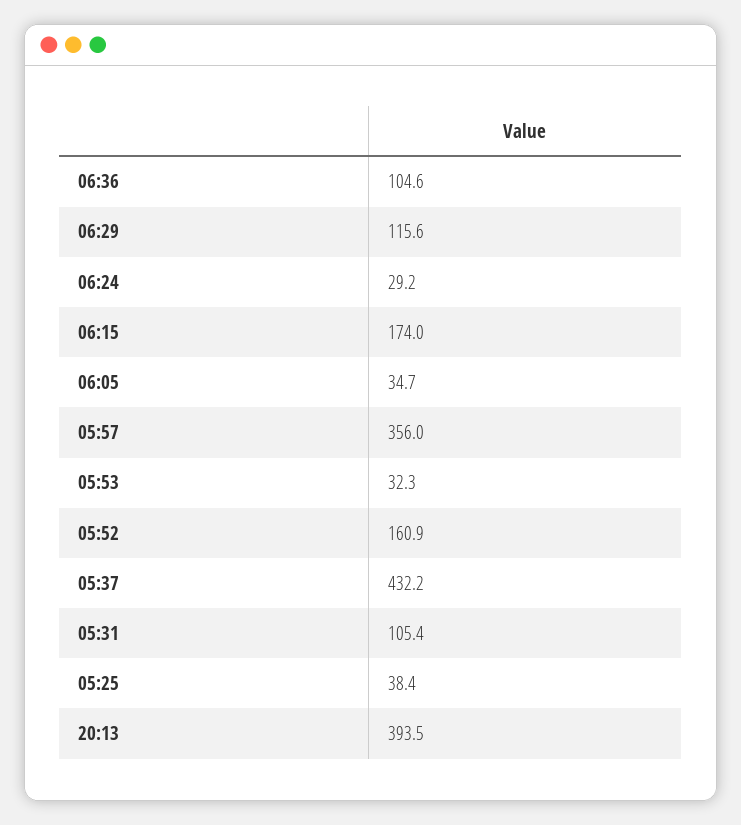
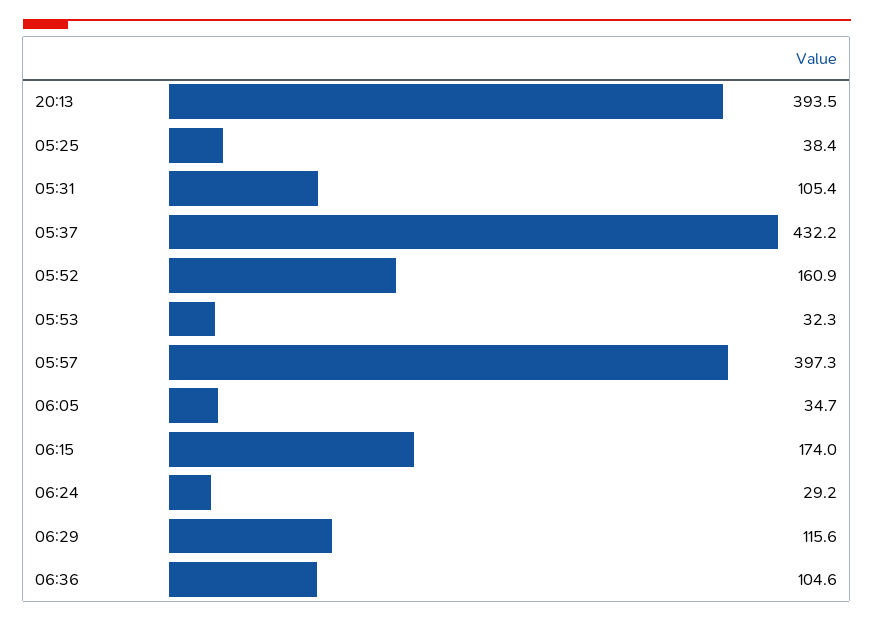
  {
    "06:36": 104.6,
    "06:29": 115.6,
    "06:24": 29.2,
    "06:15": 174,
    "06:05": 34.7,
-   "05:57": 356,
+   "05:57": 397.3,
    "05:53": 32.3,
    "05:52": 160.9,
    "05:37": 432.2,
    "05:31": 105.4,
    "05:25": 38.4,
    "20:13": 393.5
  }

